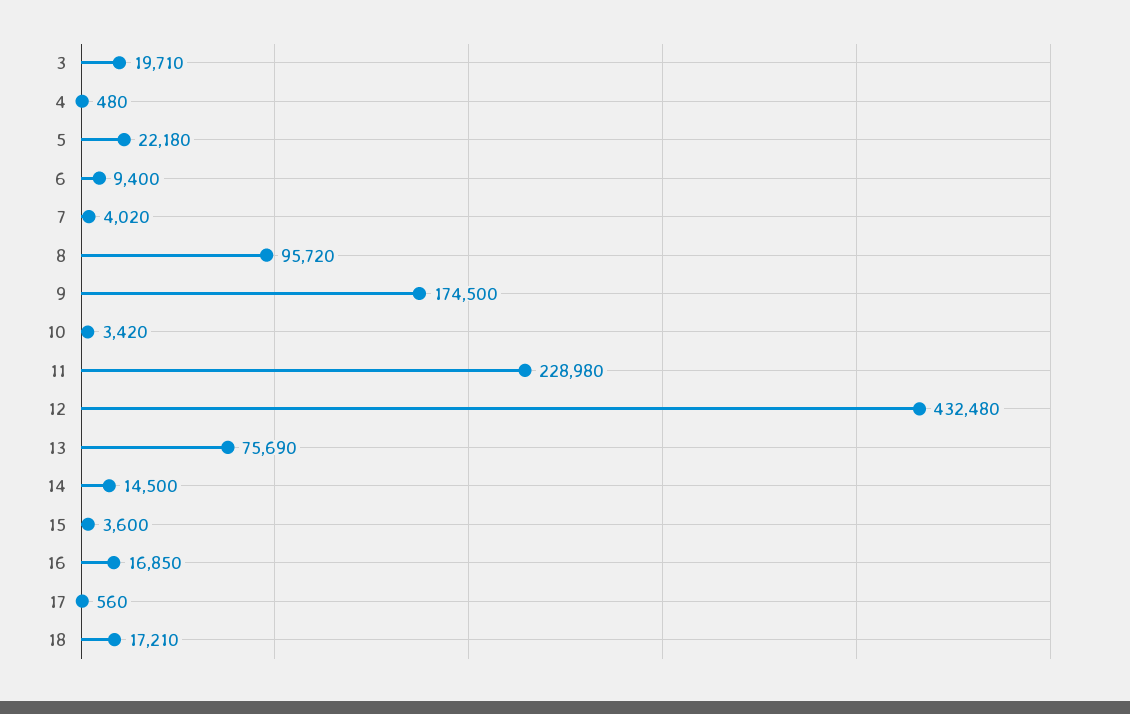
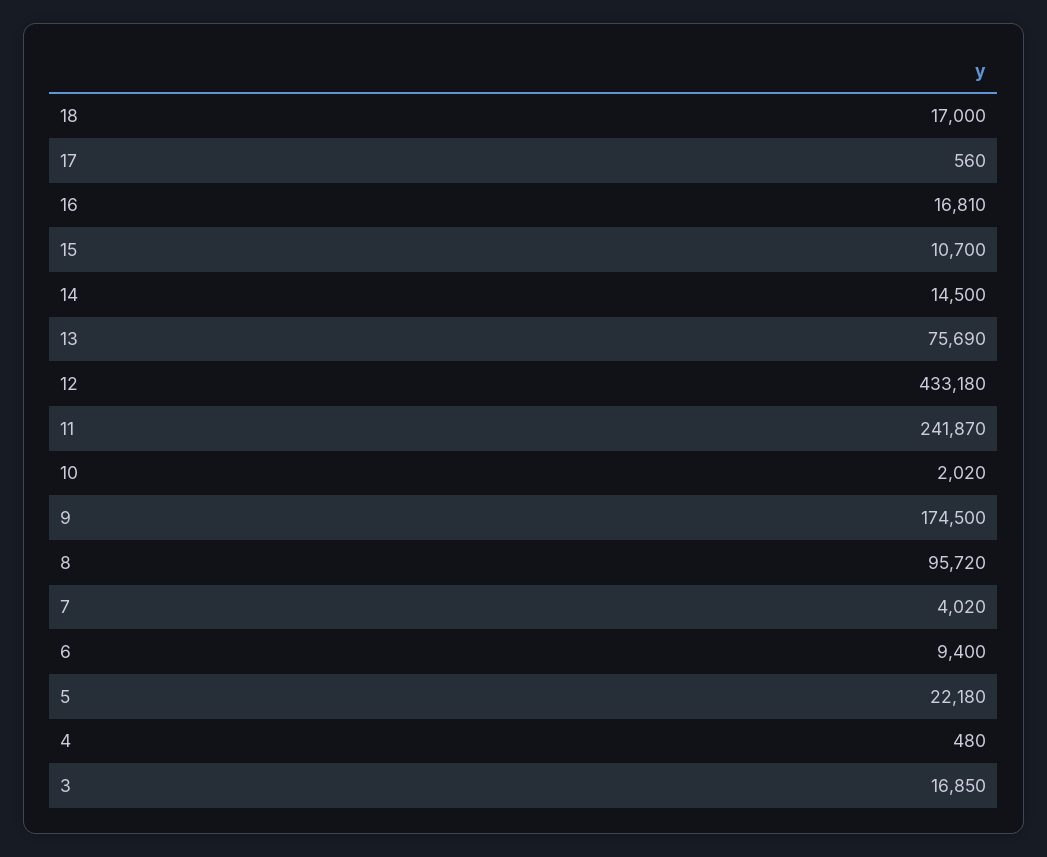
  {
-   "3": 19710,
+   "3": 16850,
    "4": 480,
    "5": 22180,
    "6": 9400,
    "7": 4020,
    "8": 95720,
    "9": 174500,
-   "10": 3420,
+   "10": 2020,
-   "11": 228980,
+   "11": 241870,
-   "12": 432480,
+   "12": 433180,
    "13": 75690,
    "14": 14500,
-   "15": 3600,
+   "15": 10700,
-   "16": 16850,
+   "16": 16810,
    "17": 560,
-   "18": 17210
+   "18": 17000
  }

